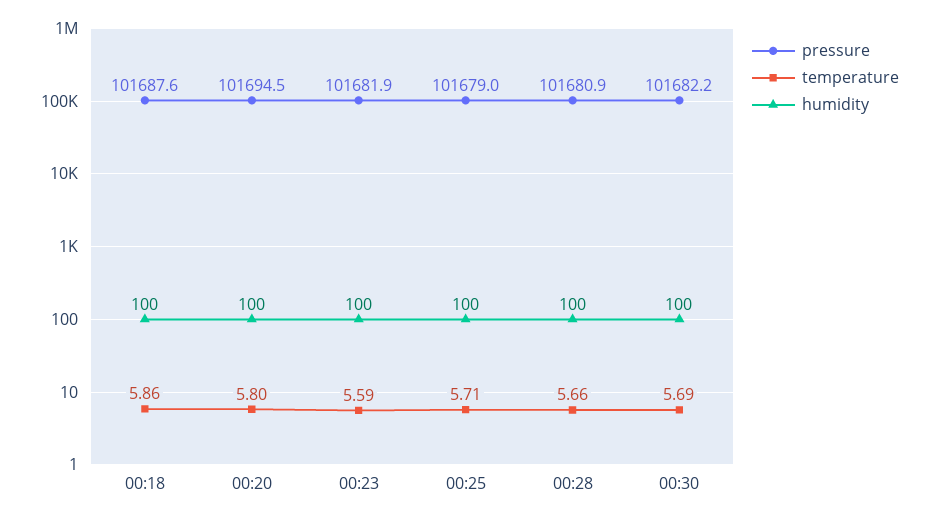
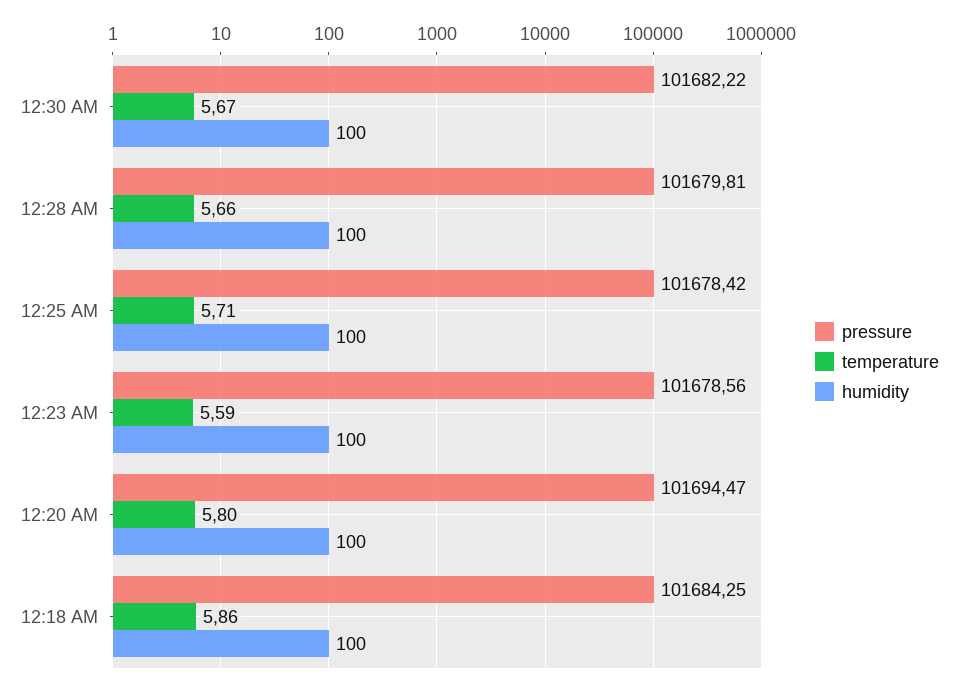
  {
    "pressure": {
-     "00:18": 101687.6,
+     "00:18": 101684.25,
      "00:20": 101694.47,
-     "00:23": 101681.9,
+     "00:23": 101678.56,
-     "00:25": 101679,
+     "00:25": 101678.42,
-     "00:28": 101680.9,
+     "00:28": 101679.81,
      "00:30": 101682.22
    },
    "temperature": {
      "00:18": 5.86,
      "00:20": 5.8,
      "00:23": 5.59,
      "00:25": 5.71,
      "00:28": 5.66,
-     "00:30": 5.69
+     "00:30": 5.67
    },
    "humidity": {
      "00:18": 100,
      "00:20": 100,
      "00:23": 100,
      "00:25": 100,
      "00:28": 100,
      "00:30": 100
    }
  }

